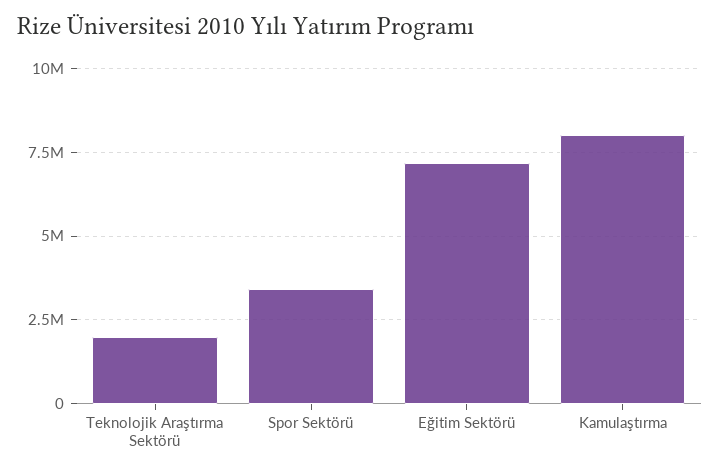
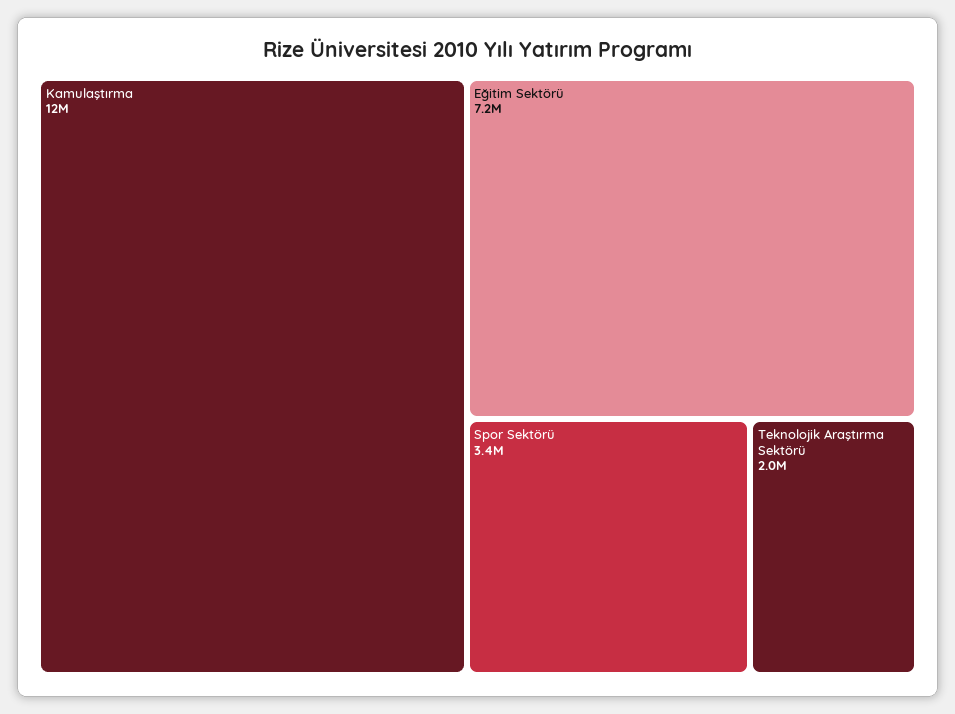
  {
    "Teknolojik Araştırma Sektörü": 2000000,
    "Spor Sektörü": 3400000,
    "Eğitim Sektörü": 7200000,
-   "Kamulaştırma": 8000000
+   "Kamulaştırma": 12000000
  }

